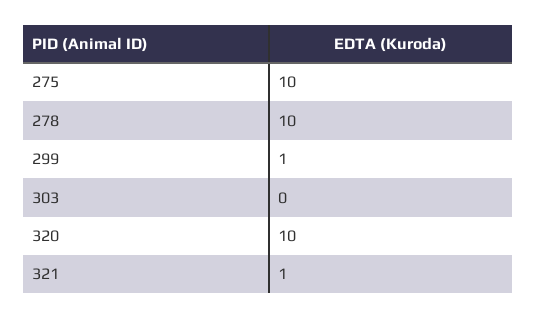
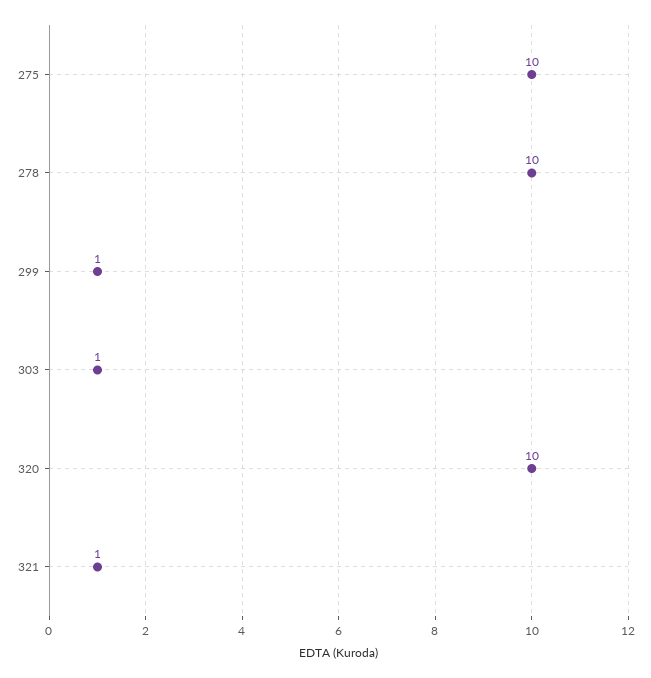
  {
    "275": 10,
    "278": 10,
    "299": 1,
-   "303": 0,
+   "303": 1,
    "320": 10,
    "321": 1
  }

